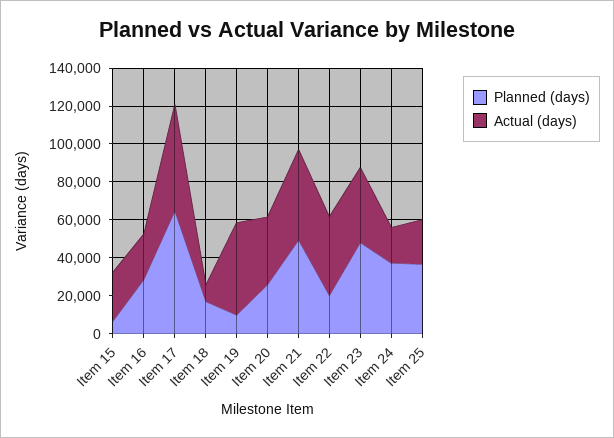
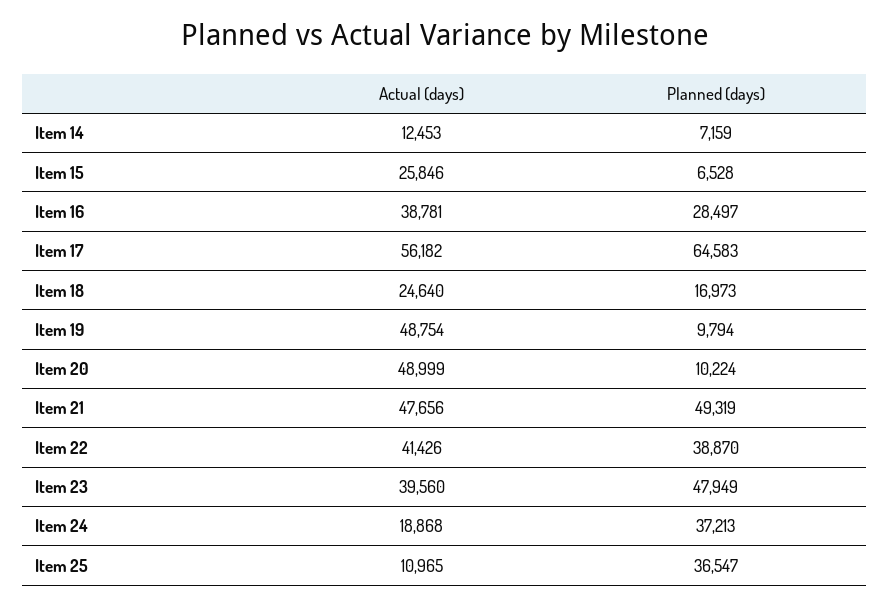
  {
    "Planned (days)": {
      "Item 15": 6528,
      "Item 16": 28497,
      "Item 17": 64583,
      "Item 18": 16973,
      "Item 19": 9794,
-     "Item 20": 25000,
+     "Item 20": 10224,
      "Item 21": 49319,
-     "Item 22": 20000,
+     "Item 22": 38870,
      "Item 23": 47949,
      "Item 24": 37213,
-     "Item 25": 36547
+     "Item 25": 36547,
+     "Item 14": 7159
    },
    "Actual (days)": {
      "Item 15": 25846,
-     "Item 16": 25000,
+     "Item 16": 38781,
      "Item 17": 56182,
-     "Item 18": 10000,
+     "Item 18": 24640,
      "Item 19": 48754,
-     "Item 20": 35000,
+     "Item 20": 48999,
      "Item 21": 47656,
      "Item 22": 41426,
      "Item 23": 39560,
      "Item 24": 18868,
-     "Item 25": 25000
+     "Item 25": 10965,
+     "Item 14": 12453
    }
  }

